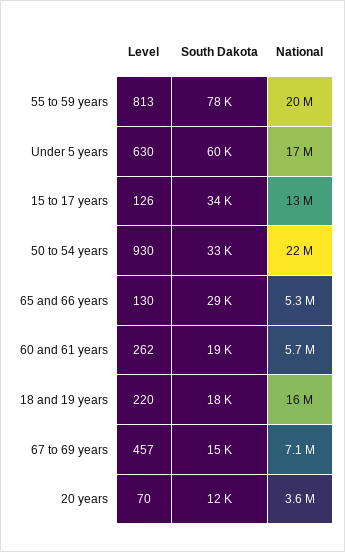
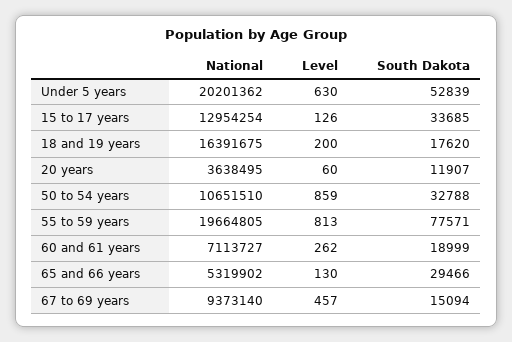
  {
    "Level": {
      "55 to 59 years": 813,
      "Under 5 years": 630,
      "15 to 17 years": 126,
-     "50 to 54 years": 930,
+     "50 to 54 years": 859,
      "65 and 66 years": 130,
      "60 and 61 years": 262,
-     "18 and 19 years": 220,
+     "18 and 19 years": 200,
      "67 to 69 years": 457,
-     "20 years": 70
+     "20 years": 60
    },
    "South Dakota": {
      "55 to 59 years": 77571,
-     "Under 5 years": 60000,
+     "Under 5 years": 52839,
      "15 to 17 years": 33685,
      "50 to 54 years": 32788,
      "65 and 66 years": 29466,
      "60 and 61 years": 18999,
      "18 and 19 years": 17620,
      "67 to 69 years": 15094,
      "20 years": 11907
    },
    "National": {
      "55 to 59 years": 19664805,
-     "Under 5 years": 17000000,
+     "Under 5 years": 20201362,
      "15 to 17 years": 12954254,
-     "50 to 54 years": 22000000,
+     "50 to 54 years": 10651510,
      "65 and 66 years": 5319902,
-     "60 and 61 years": 5700000,
+     "60 and 61 years": 7113727,
      "18 and 19 years": 16391675,
-     "67 to 69 years": 7100000,
+     "67 to 69 years": 9373140,
      "20 years": 3638495
    }
  }

